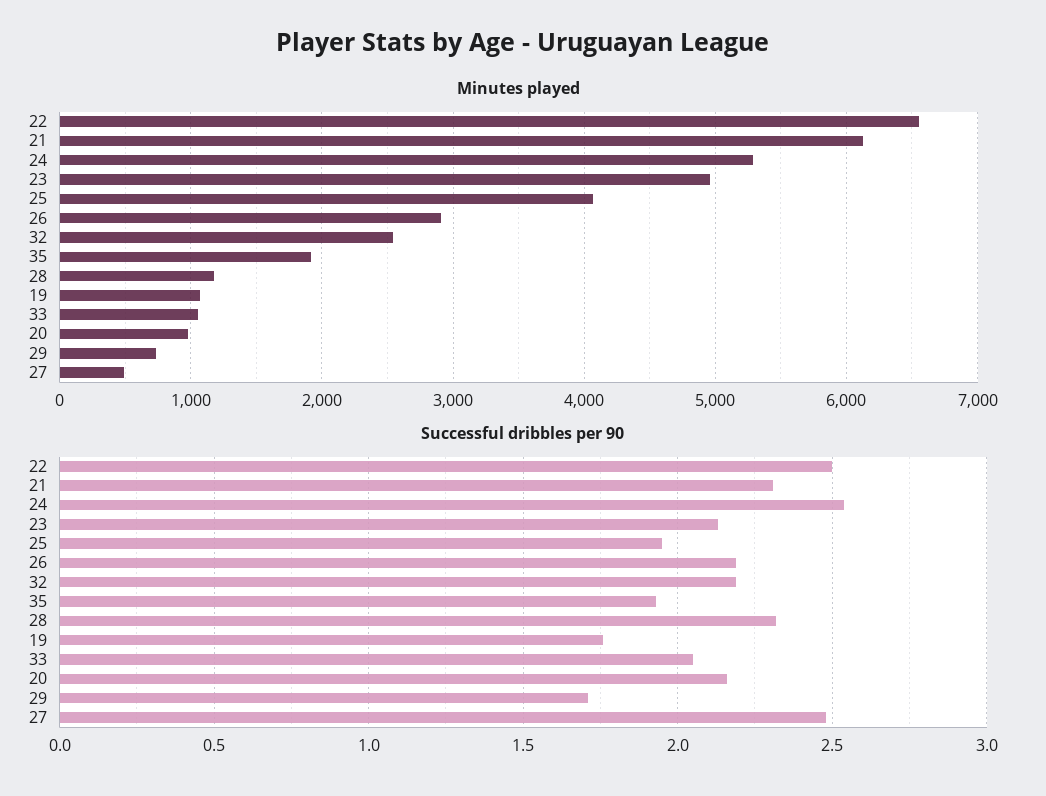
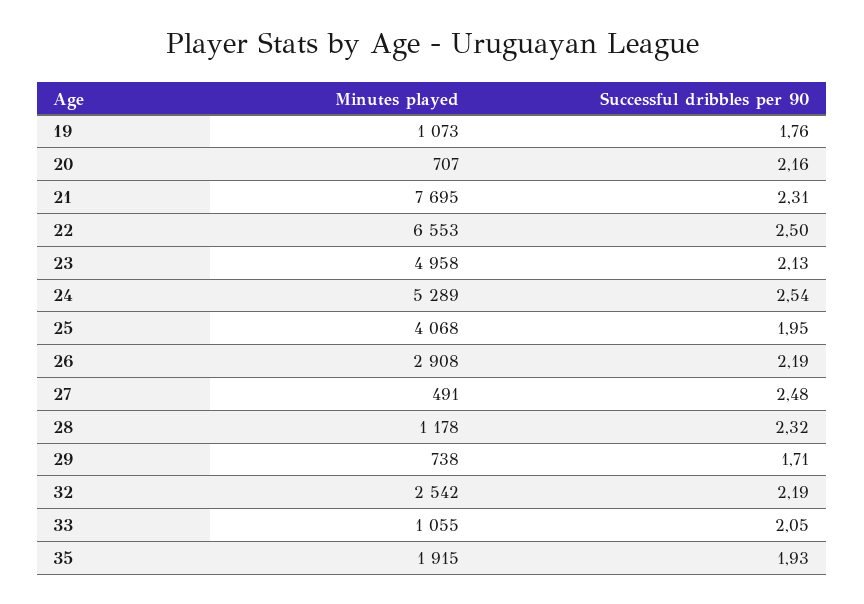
  {
    "Minutes played": {
      "22": 6553,
-     "21": 6100,
+     "21": 7695,
      "24": 5289,
      "23": 4958,
      "25": 4068,
      "26": 2908,
      "32": 2542,
      "35": 1915,
      "28": 1178,
      "19": 1073,
      "33": 1055,
-     "20": 1000,
+     "20": 707,
      "29": 738,
      "27": 491
    },
    "Successful dribbles per 90": {
      "22": 2.5,
      "21": 2.31,
      "24": 2.54,
      "23": 2.13,
      "25": 1.95,
      "26": 2.19,
      "32": 2.19,
      "35": 1.93,
      "28": 2.32,
      "19": 1.76,
      "33": 2.05,
      "20": 2.16,
      "29": 1.71,
      "27": 2.48
    }
  }

